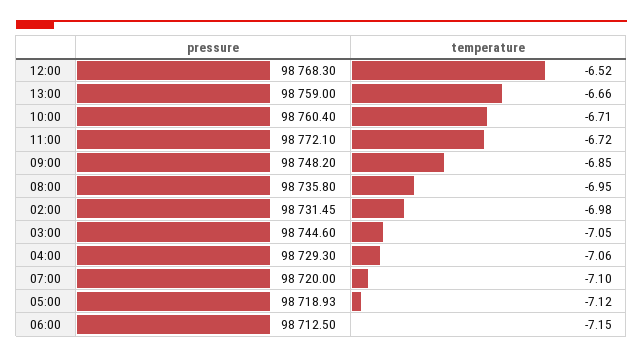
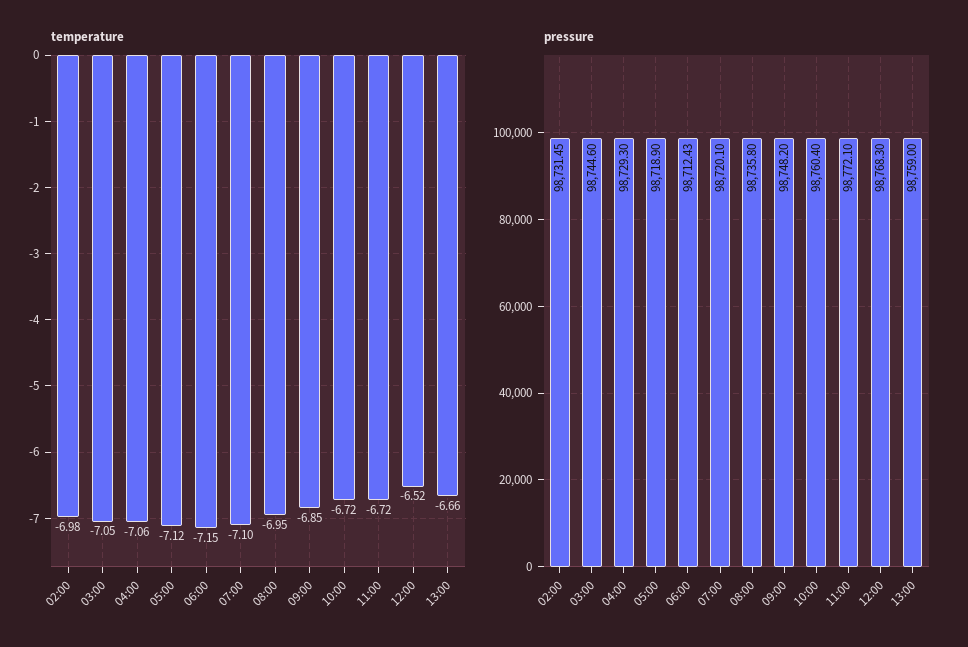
  {
    "pressure": {
      "12:00": 98768.3,
      "13:00": 98759,
      "10:00": 98760.4,
      "11:00": 98772.1,
      "09:00": 98748.2,
      "08:00": 98735.8,
      "02:00": 98731.45,
      "03:00": 98744.6,
      "04:00": 98729.3,
-     "07:00": 98720,
+     "07:00": 98720.1,
-     "05:00": 98718.93,
+     "05:00": 98718.9,
-     "06:00": 98712.5
+     "06:00": 98712.43
    },
    "temperature": {
      "12:00": -6.52,
      "13:00": -6.66,
-     "10:00": -6.71,
+     "10:00": -6.72,
      "11:00": -6.72,
      "09:00": -6.85,
      "08:00": -6.95,
      "02:00": -6.98,
      "03:00": -7.05,
      "04:00": -7.06,
      "07:00": -7.1,
      "05:00": -7.12,
      "06:00": -7.15
    }
  }

